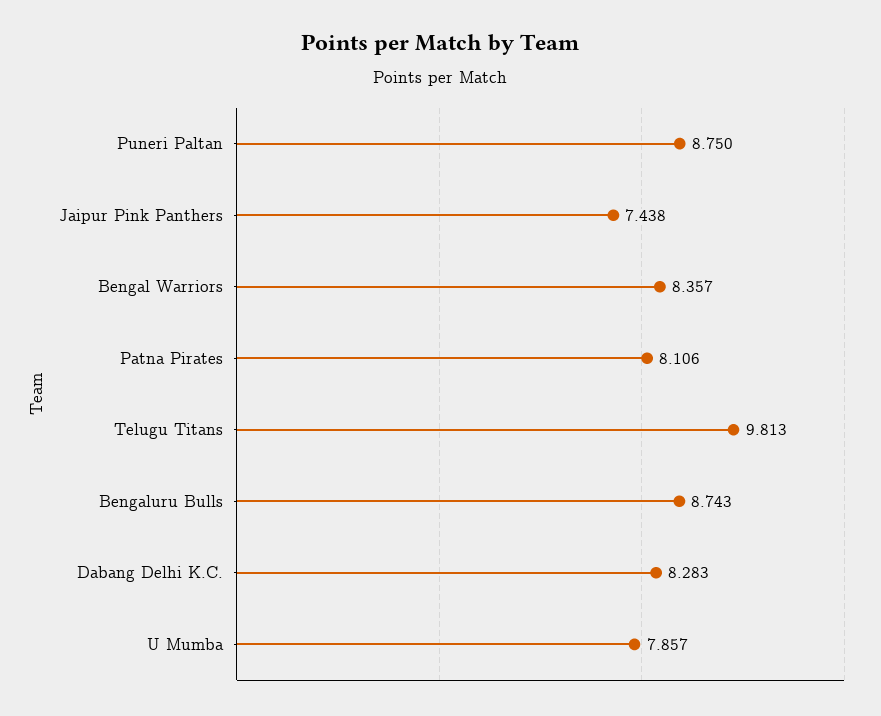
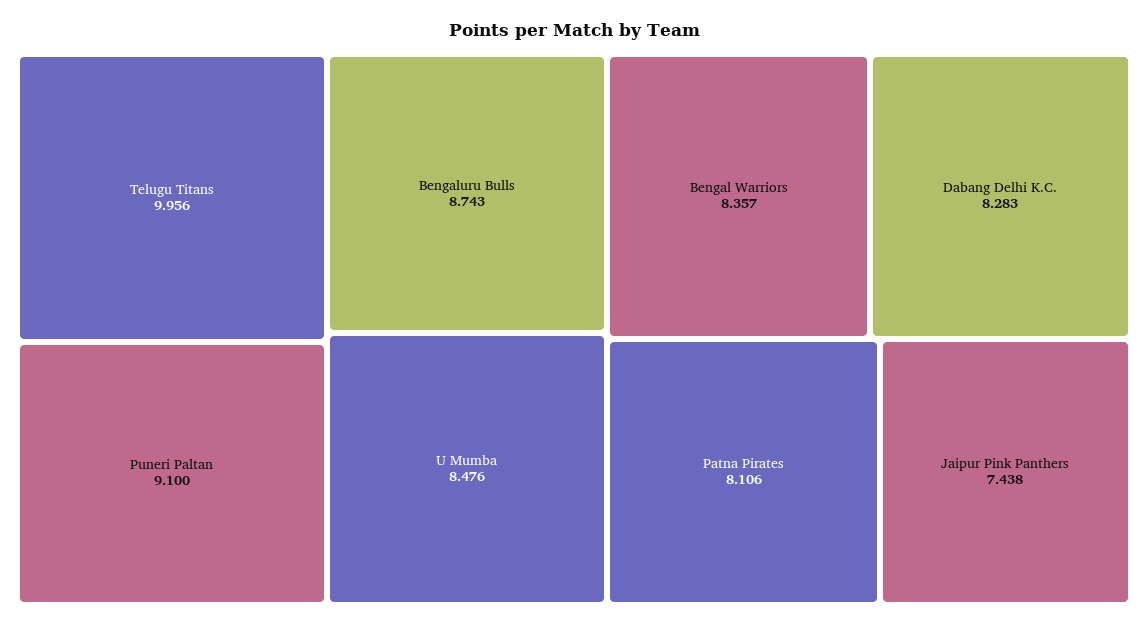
  {
-   "Puneri Paltan": 8.75,
+   "Puneri Paltan": 9.1,
    "Jaipur Pink Panthers": 7.438,
    "Bengal Warriors": 8.357,
    "Patna Pirates": 8.106,
-   "Telugu Titans": 9.813,
+   "Telugu Titans": 9.956,
    "Bengaluru Bulls": 8.743,
    "Dabang Delhi K.C.": 8.283,
-   "U Mumba": 7.857
+   "U Mumba": 8.476
  }

